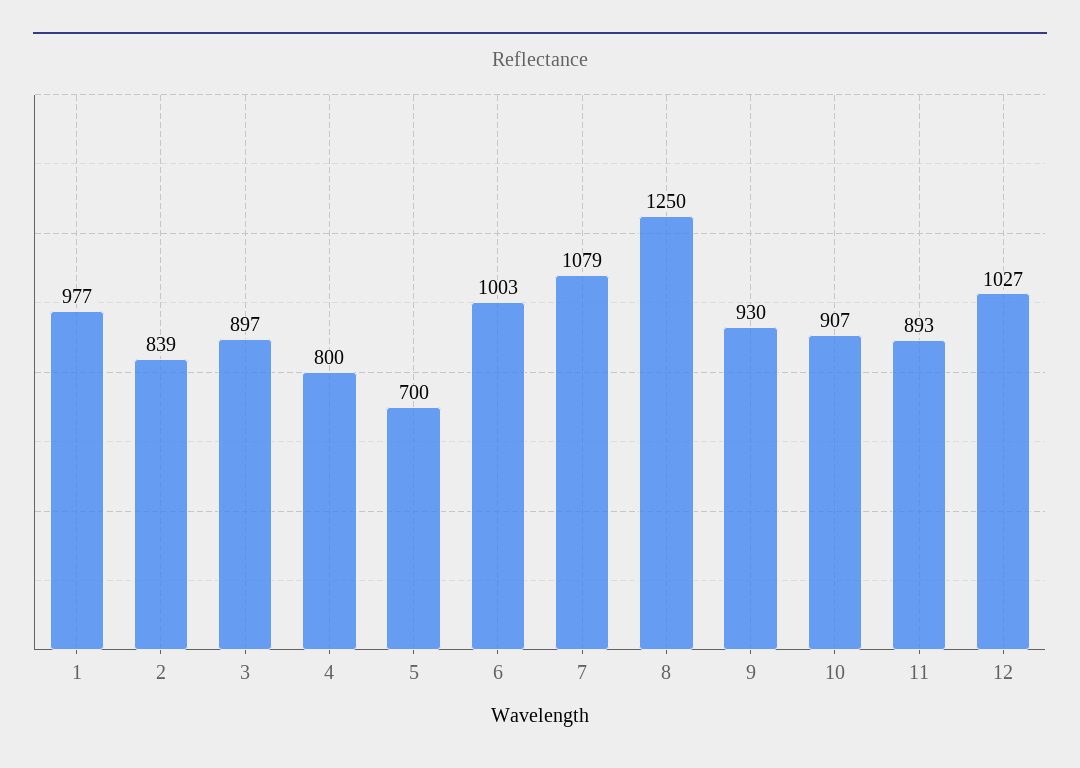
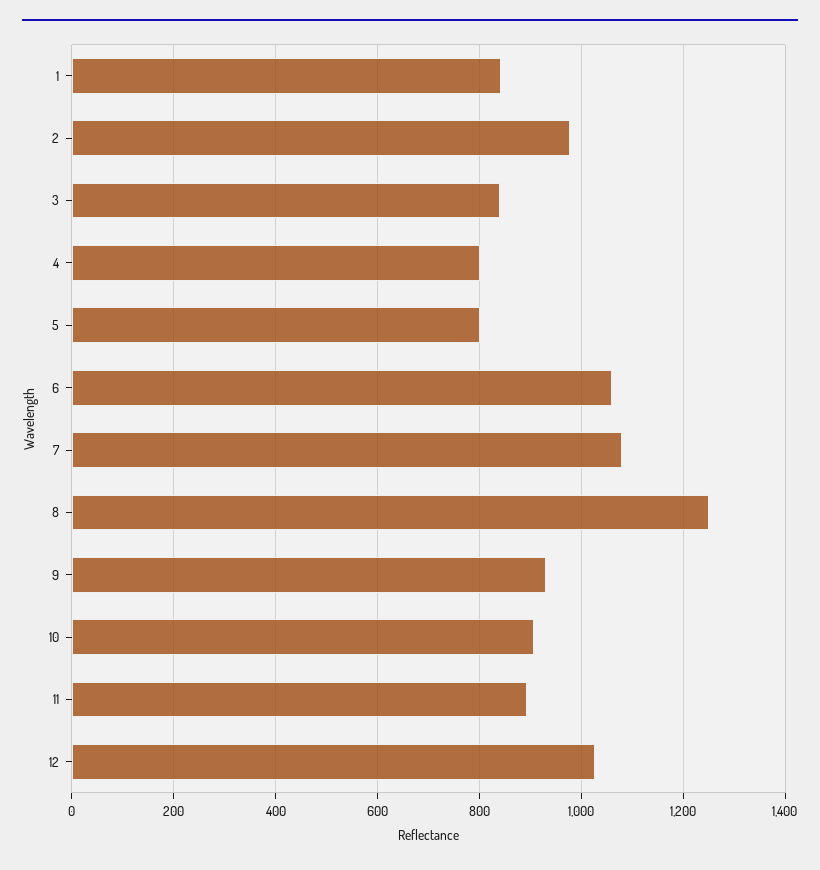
  {
-   "1": 977,
+   "1": 840,
-   "2": 839,
+   "2": 980,
-   "3": 897,
+   "3": 840,
    "4": 800,
-   "5": 700,
+   "5": 800,
-   "6": 1003,
+   "6": 1060,
    "7": 1079,
    "8": 1250,
    "9": 930,
    "10": 907,
    "11": 893,
    "12": 1027
  }

